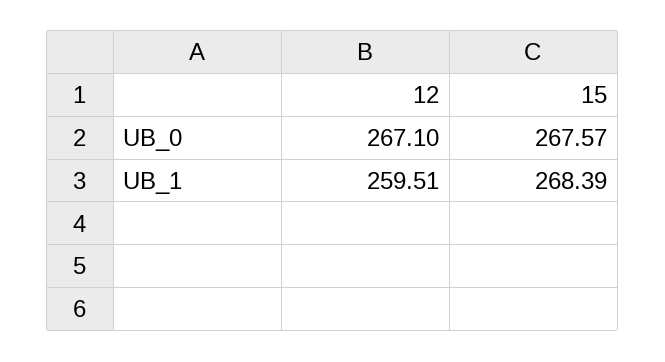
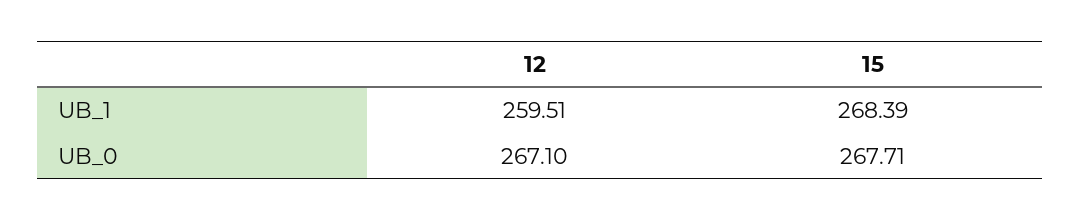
  {
    "12": {
      "UB_0": 267.1,
      "UB_1": 259.51
    },
    "15": {
-     "UB_0": 267.57,
+     "UB_0": 267.71,
      "UB_1": 268.39
    }
  }

